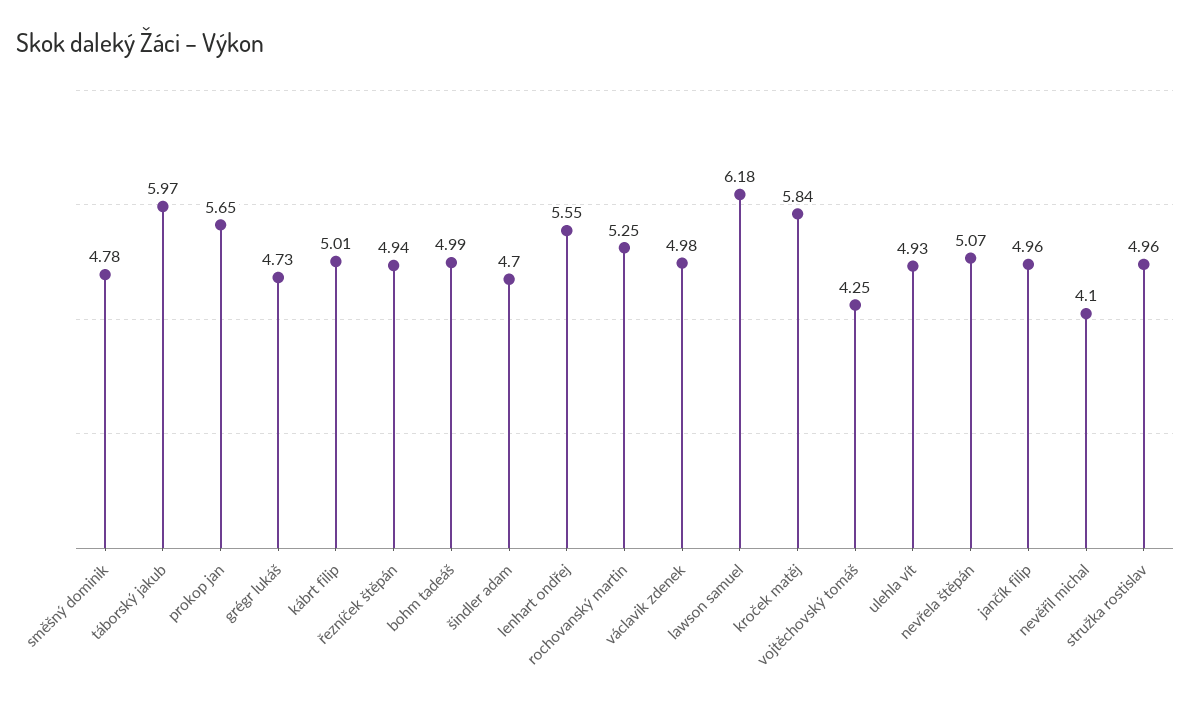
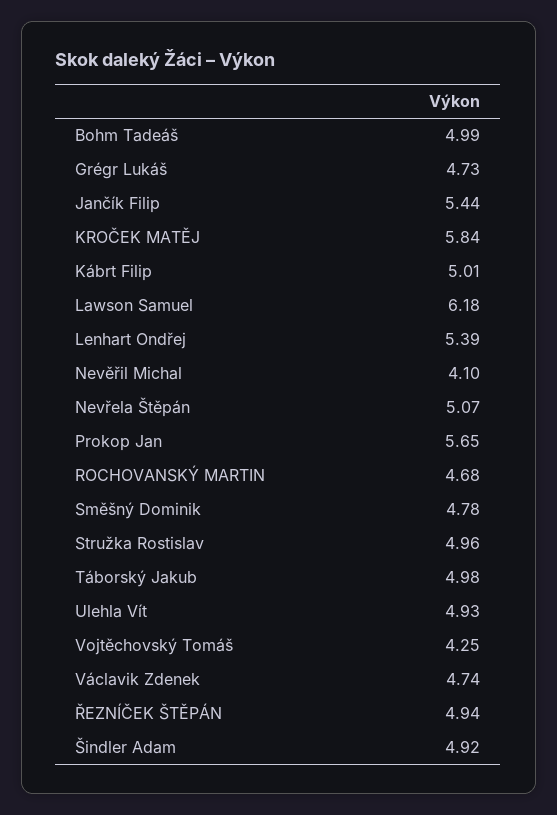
  {
    "směšný dominik": 4.78,
-   "táborský jakub": 5.97,
+   "táborský jakub": 4.98,
    "prokop jan": 5.65,
    "grégr lukáš": 4.73,
    "kábrt filip": 5.01,
    "řezníček štěpán": 4.94,
    "bohm tadeáš": 4.99,
-   "šindler adam": 4.7,
+   "šindler adam": 4.92,
-   "lenhart ondřej": 5.55,
+   "lenhart ondřej": 5.39,
-   "rochovanský martin": 5.25,
+   "rochovanský martin": 4.68,
-   "václavik zdenek": 4.98,
+   "václavik zdenek": 4.74,
    "lawson samuel": 6.18,
    "kroček matěj": 5.84,
    "vojtěchovský tomáš": 4.25,
    "ulehla vít": 4.93,
    "nevřela štěpán": 5.07,
-   "jančík filip": 4.96,
+   "jančík filip": 5.44,
    "nevěřil michal": 4.1,
    "stružka rostislav": 4.96
  }

